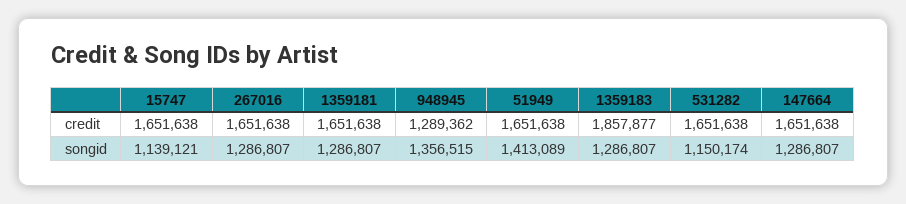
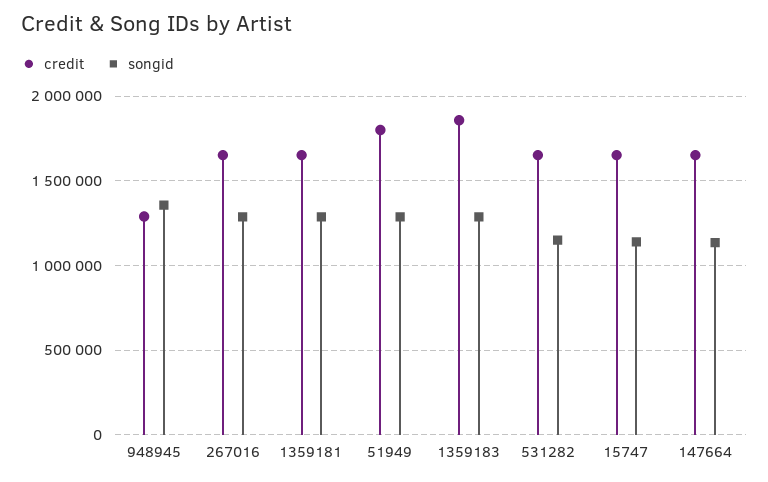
  {
    "credit": {
      "15747": 1651638,
      "267016": 1651638,
      "1359181": 1651638,
      "948945": 1289362,
-     "51949": 1651638,
+     "51949": 1800000,
      "1359183": 1857877,
      "531282": 1651638,
      "147664": 1651638
    },
    "songid": {
      "15747": 1139121,
      "267016": 1286807,
      "1359181": 1286807,
      "948945": 1356515,
-     "51949": 1413089,
+     "51949": 1300000,
      "1359183": 1286807,
      "531282": 1150174,
-     "147664": 1286807
+     "147664": 1150000
    }
  }

